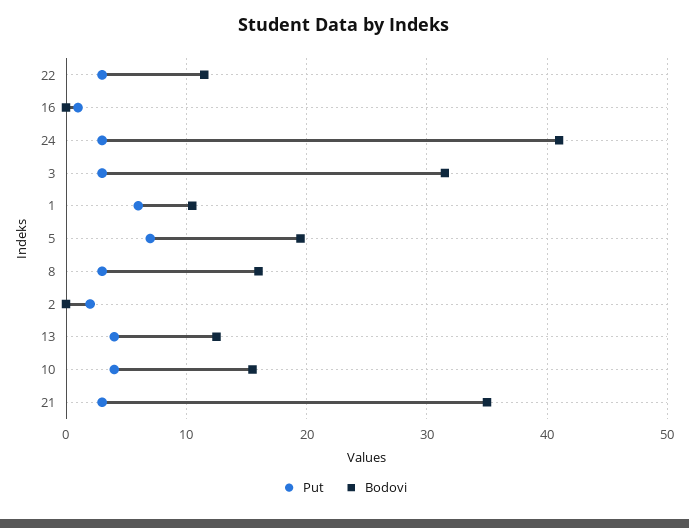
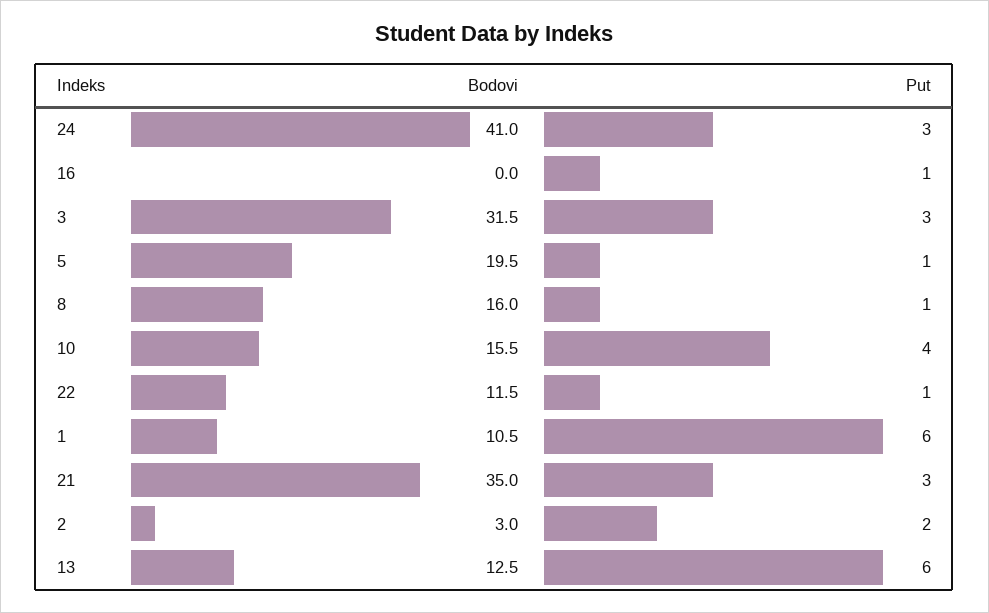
  {
    "Put": {
-     "22": 3,
+     "22": 1,
      "16": 1,
      "24": 3,
      "3": 3,
      "1": 6,
-     "5": 7,
+     "5": 1,
-     "8": 3,
+     "8": 1,
      "2": 2,
-     "13": 4,
+     "13": 6,
      "10": 4,
      "21": 3
    },
    "Bodovi": {
      "22": 11.5,
      "16": 0,
      "24": 41,
      "3": 31.5,
      "1": 10.5,
      "5": 19.5,
      "8": 16,
-     "2": 0,
+     "2": 3,
      "13": 12.5,
      "10": 15.5,
      "21": 35
    }
  }

